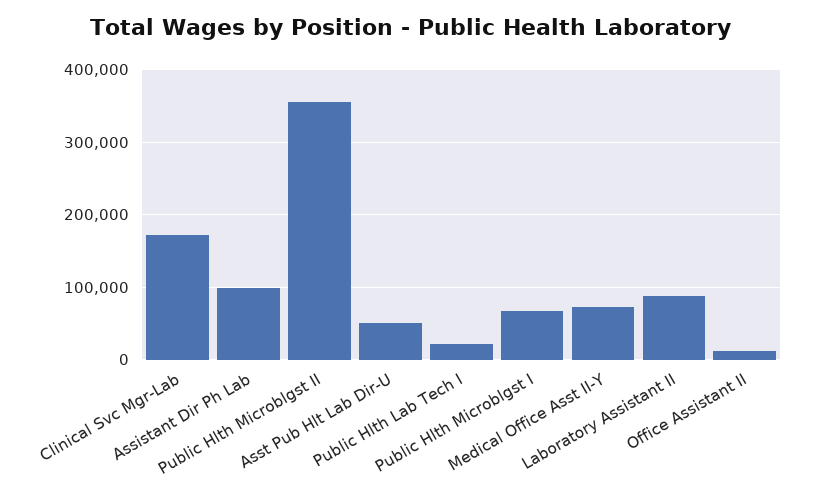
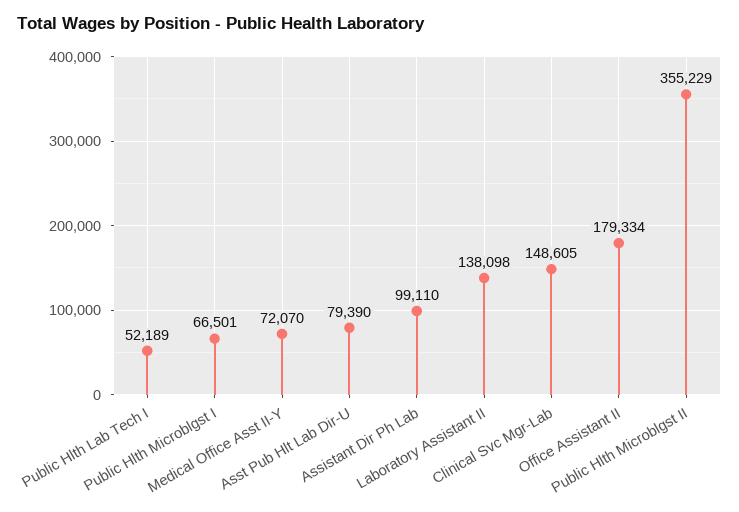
  {
-   "Clinical Svc Mgr-Lab": 170000,
+   "Clinical Svc Mgr-Lab": 148605,
    "Assistant Dir Ph Lab": 99110,
    "Public Hlth Microblgst II": 355229,
-   "Asst Pub Hlt Lab Dir-U": 50000,
+   "Asst Pub Hlt Lab Dir-U": 79390,
-   "Public Hlth Lab Tech I": 20000,
+   "Public Hlth Lab Tech I": 52189,
    "Public Hlth Microblgst I": 66501,
    "Medical Office Asst II-Y": 72070,
-   "Laboratory Assistant II": 90000,
+   "Laboratory Assistant II": 138098,
-   "Office Assistant II": 10000
+   "Office Assistant II": 179334
  }

